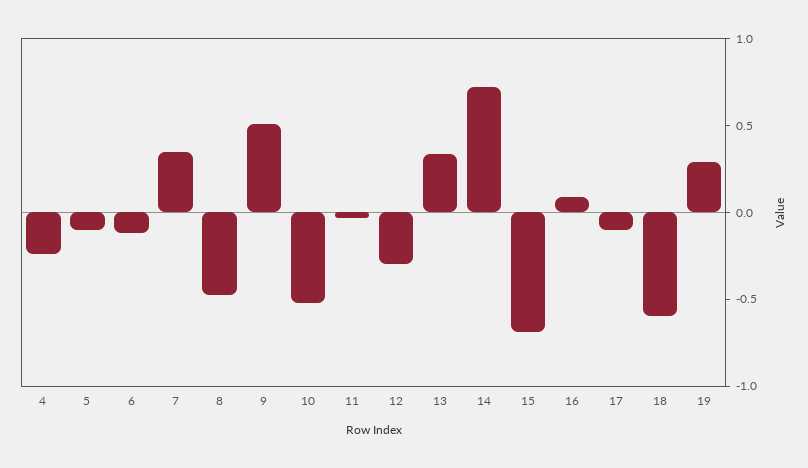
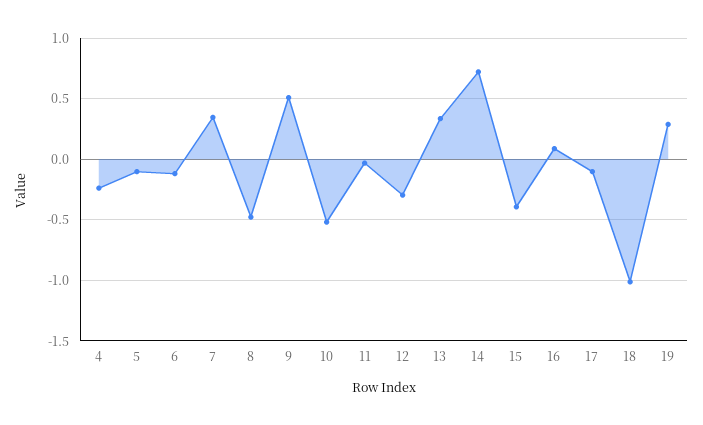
  {
    "4": -0.25,
    "5": -0.1,
    "6": -0.1,
    "7": 0.35,
    "8": -0.5,
    "9": 0.5,
    "10": -0.5,
    "11": -0.05,
    "12": -0.3,
    "13": 0.35,
    "14": 0.7,
-   "15": -0.7,
+   "15": -0.4,
    "16": 0.1,
    "17": -0.1,
-   "18": -0.6,
+   "18": -1,
    "19": 0.3
  }

